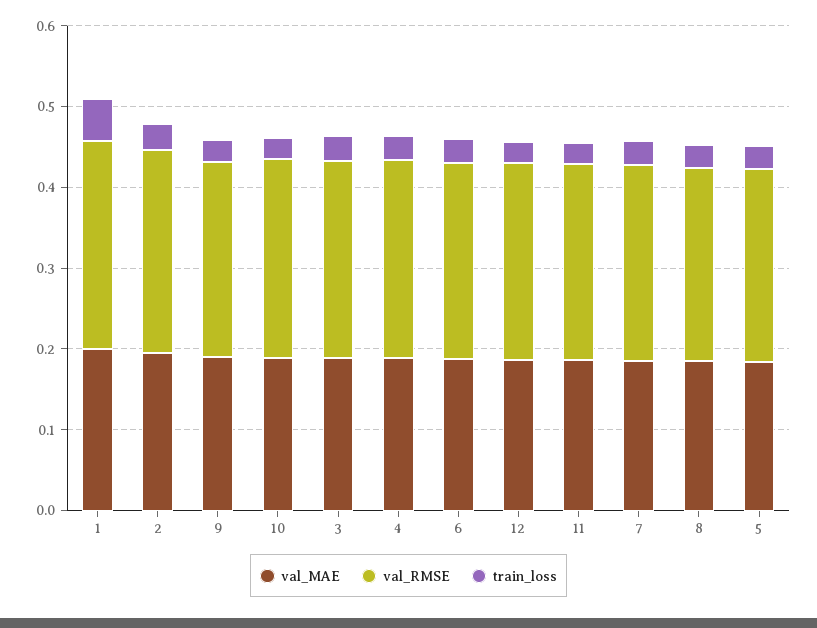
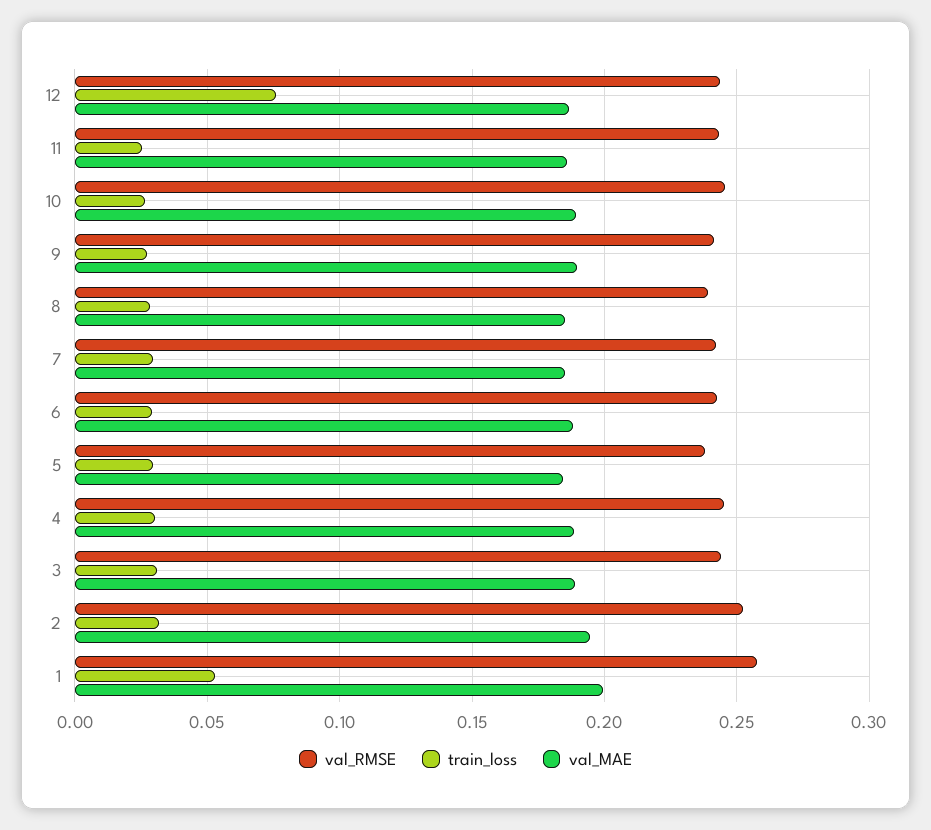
  {
    "val_MAE": {
      "1": 0.2,
      "2": 0.195,
      "9": 0.19,
      "10": 0.19,
      "3": 0.19,
      "4": 0.19,
      "6": 0.19,
      "12": 0.185,
      "11": 0.185,
      "7": 0.185,
      "8": 0.185,
      "5": 0.185
    },
    "val_RMSE": {
      "1": 0.26,
      "2": 0.25,
      "9": 0.24,
      "10": 0.245,
      "3": 0.245,
      "4": 0.245,
      "6": 0.24,
      "12": 0.245,
      "11": 0.245,
      "7": 0.24,
      "8": 0.24,
      "5": 0.24
    },
    "train_loss": {
      "1": 0.055,
      "2": 0.03,
      "9": 0.025,
      "10": 0.025,
      "3": 0.03,
      "4": 0.03,
      "6": 0.03,
-     "12": 0.02,
+     "12": 0.075,
      "11": 0.025,
      "7": 0.03,
      "8": 0.03,
      "5": 0.03
    }
  }

